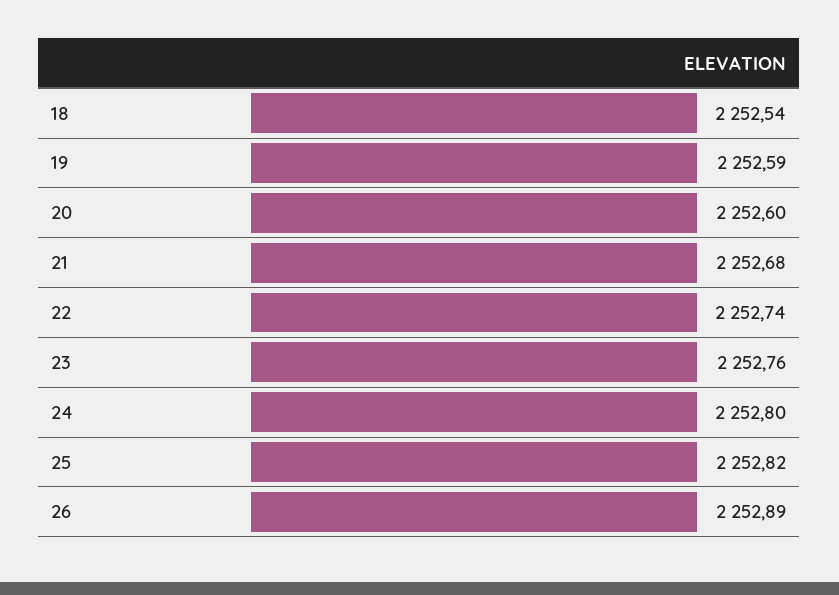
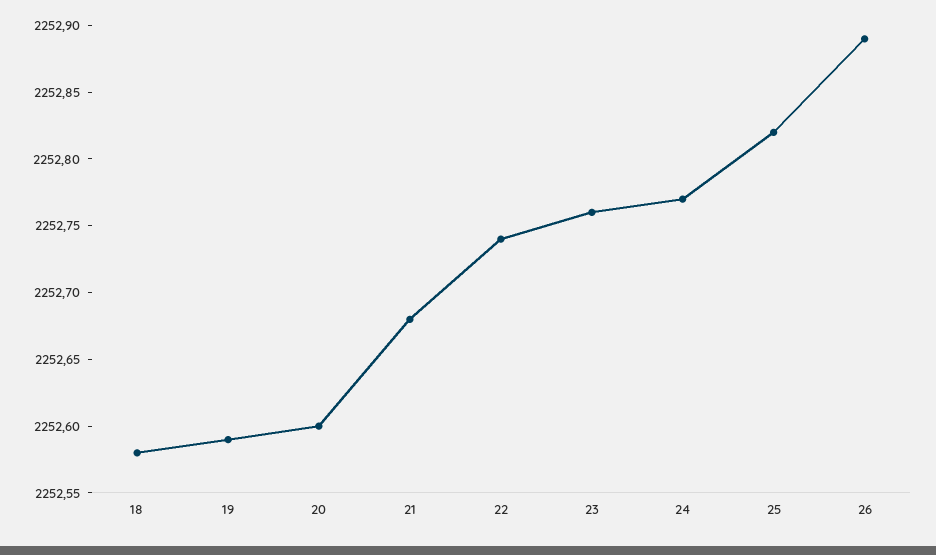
  {
-   "18": 2252.54,
+   "18": 2252.58,
    "19": 2252.59,
    "20": 2252.6,
    "21": 2252.68,
    "22": 2252.74,
    "23": 2252.76,
-   "24": 2252.8,
+   "24": 2252.77,
    "25": 2252.82,
    "26": 2252.89
  }

